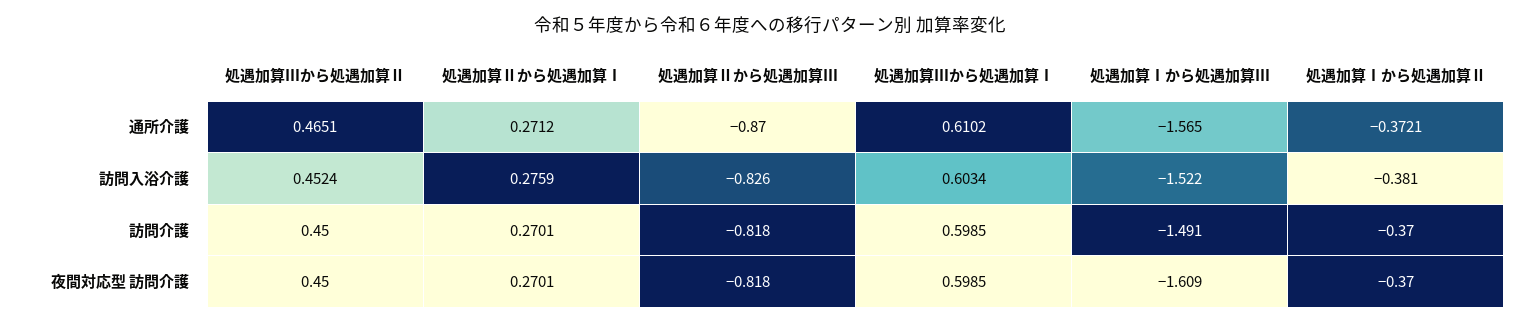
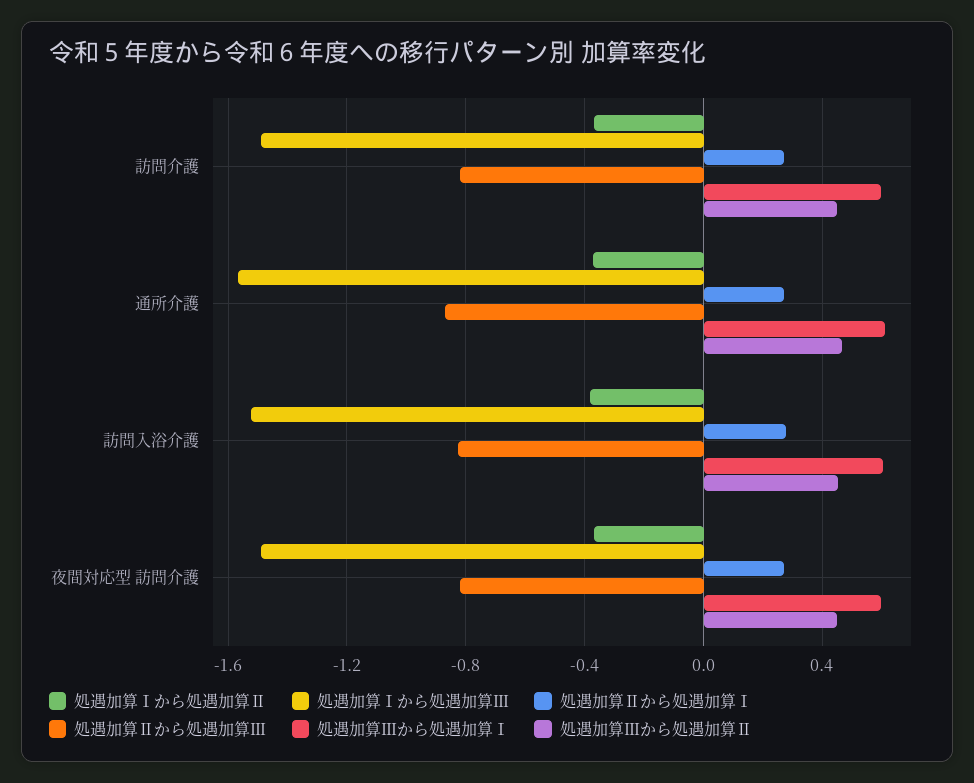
  {
    "処遇加算Ⅲから処遇加算Ⅱ": {
      "通所介護": 0.4651,
      "訪問入浴介護": 0.4524,
      "訪問介護": 0.45,
      "夜間対応型 訪問介護": 0.45
    },
    "処遇加算Ⅱから処遇加算Ⅰ": {
      "通所介護": 0.2712,
      "訪問入浴介護": 0.2759,
      "訪問介護": 0.2701,
      "夜間対応型 訪問介護": 0.2701
    },
    "処遇加算Ⅱから処遇加算Ⅲ": {
      "通所介護": -0.87,
      "訪問入浴介護": -0.826,
      "訪問介護": -0.818,
      "夜間対応型 訪問介護": -0.818
    },
    "処遇加算Ⅲから処遇加算Ⅰ": {
      "通所介護": 0.6102,
      "訪問入浴介護": 0.6034,
      "訪問介護": 0.5985,
      "夜間対応型 訪問介護": 0.5985
    },
    "処遇加算Ⅰから処遇加算Ⅲ": {
      "通所介護": -1.565,
      "訪問入浴介護": -1.522,
      "訪問介護": -1.491,
-     "夜間対応型 訪問介護": -1.609
+     "夜間対応型 訪問介護": -1.5
    },
    "処遇加算Ⅰから処遇加算Ⅱ": {
      "通所介護": -0.3721,
      "訪問入浴介護": -0.381,
      "訪問介護": -0.37,
      "夜間対応型 訪問介護": -0.37
    }
  }

